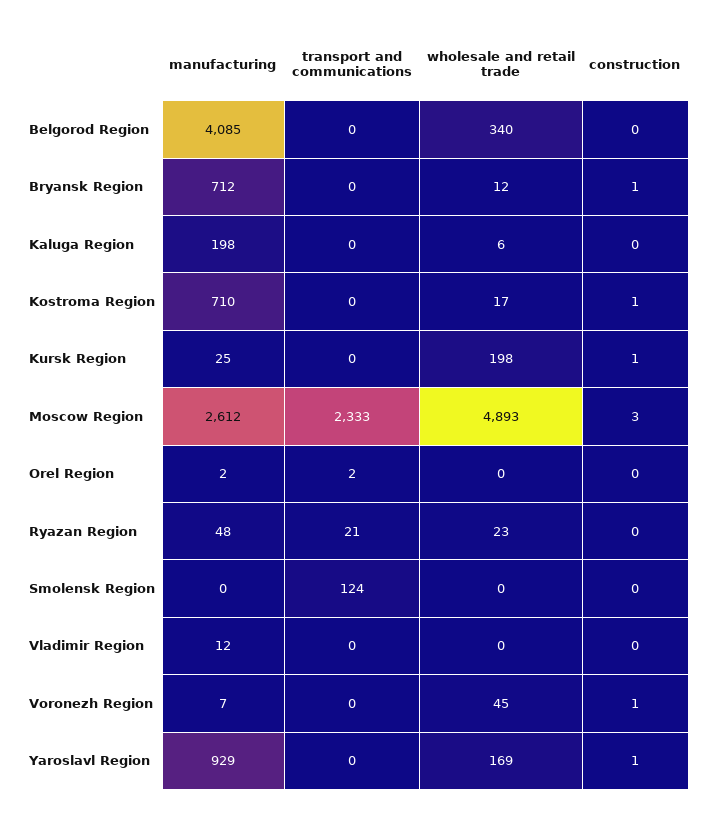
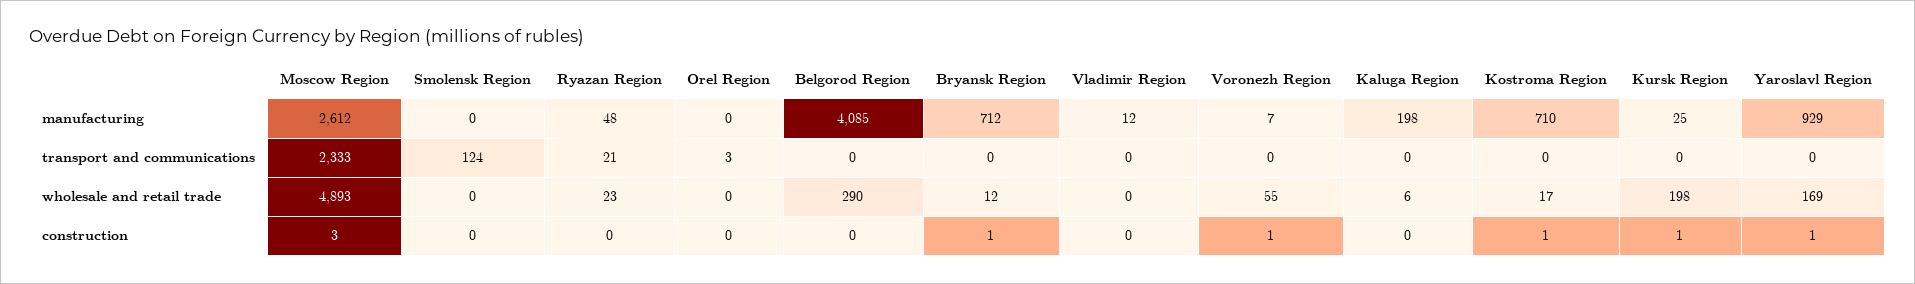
  {
    "manufacturing": {
      "Belgorod Region": 4085,
      "Bryansk Region": 712,
      "Kaluga Region": 198,
      "Kostroma Region": 710,
      "Kursk Region": 25,
      "Moscow Region": 2612,
-     "Orel Region": 2,
+     "Orel Region": 0,
      "Ryazan Region": 48,
      "Smolensk Region": 0,
      "Vladimir Region": 12,
      "Voronezh Region": 7,
      "Yaroslavl Region": 929
    },
    "transport and communications": {
      "Belgorod Region": 0,
      "Bryansk Region": 0,
      "Kaluga Region": 0,
      "Kostroma Region": 0,
      "Kursk Region": 0,
      "Moscow Region": 2333,
-     "Orel Region": 2,
+     "Orel Region": 3,
      "Ryazan Region": 21,
      "Smolensk Region": 124,
      "Vladimir Region": 0,
      "Voronezh Region": 0,
      "Yaroslavl Region": 0
    },
    "wholesale and retail trade": {
-     "Belgorod Region": 340,
+     "Belgorod Region": 290,
      "Bryansk Region": 12,
      "Kaluga Region": 6,
      "Kostroma Region": 17,
      "Kursk Region": 198,
      "Moscow Region": 4893,
      "Orel Region": 0,
      "Ryazan Region": 23,
      "Smolensk Region": 0,
      "Vladimir Region": 0,
-     "Voronezh Region": 45,
+     "Voronezh Region": 55,
      "Yaroslavl Region": 169
    },
    "construction": {
      "Belgorod Region": 0,
      "Bryansk Region": 1,
      "Kaluga Region": 0,
      "Kostroma Region": 1,
      "Kursk Region": 1,
      "Moscow Region": 3,
      "Orel Region": 0,
      "Ryazan Region": 0,
      "Smolensk Region": 0,
      "Vladimir Region": 0,
      "Voronezh Region": 1,
      "Yaroslavl Region": 1
    }
  }

